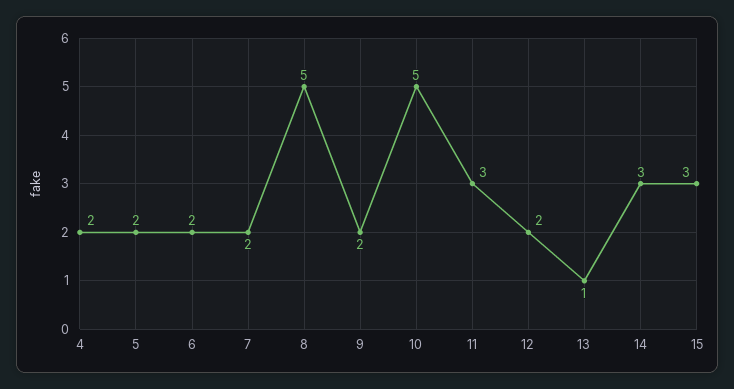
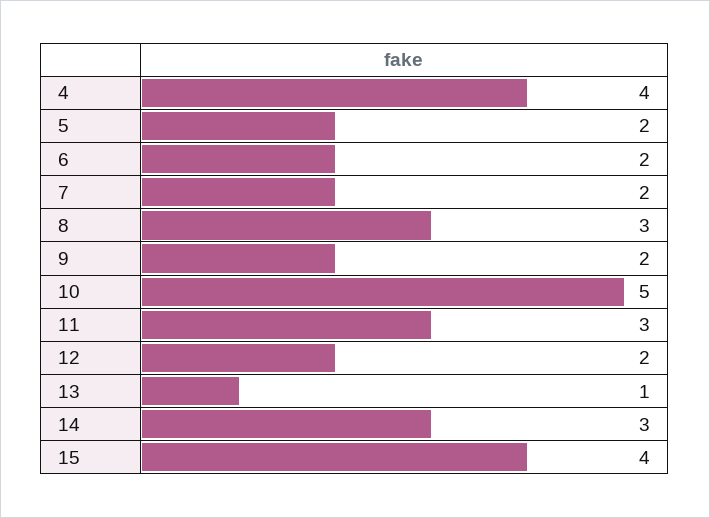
  {
-   "4": 2,
+   "4": 4,
    "5": 2,
    "6": 2,
    "7": 2,
-   "8": 5,
+   "8": 3,
    "9": 2,
    "10": 5,
    "11": 3,
    "12": 2,
    "13": 1,
    "14": 3,
-   "15": 3
+   "15": 4
  }

